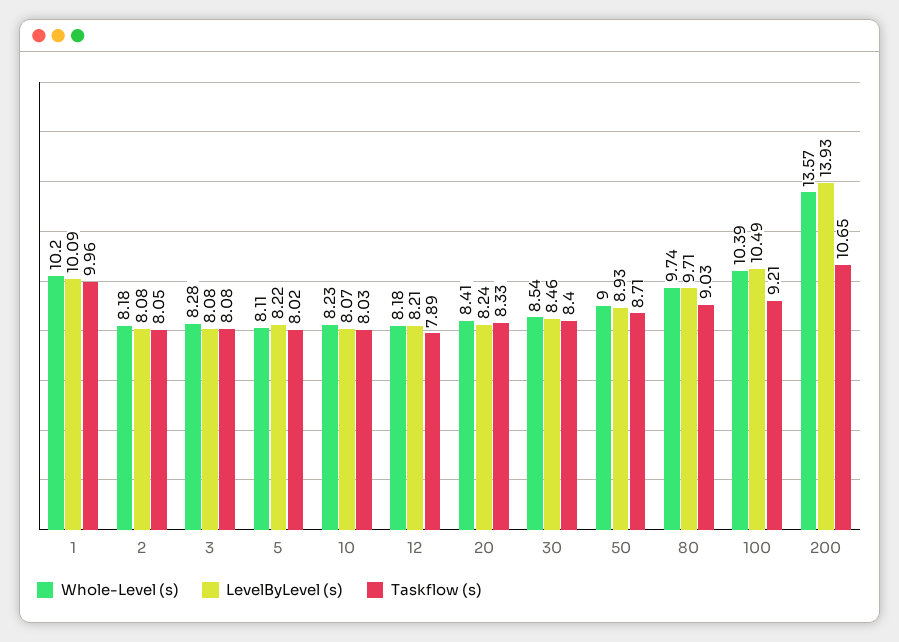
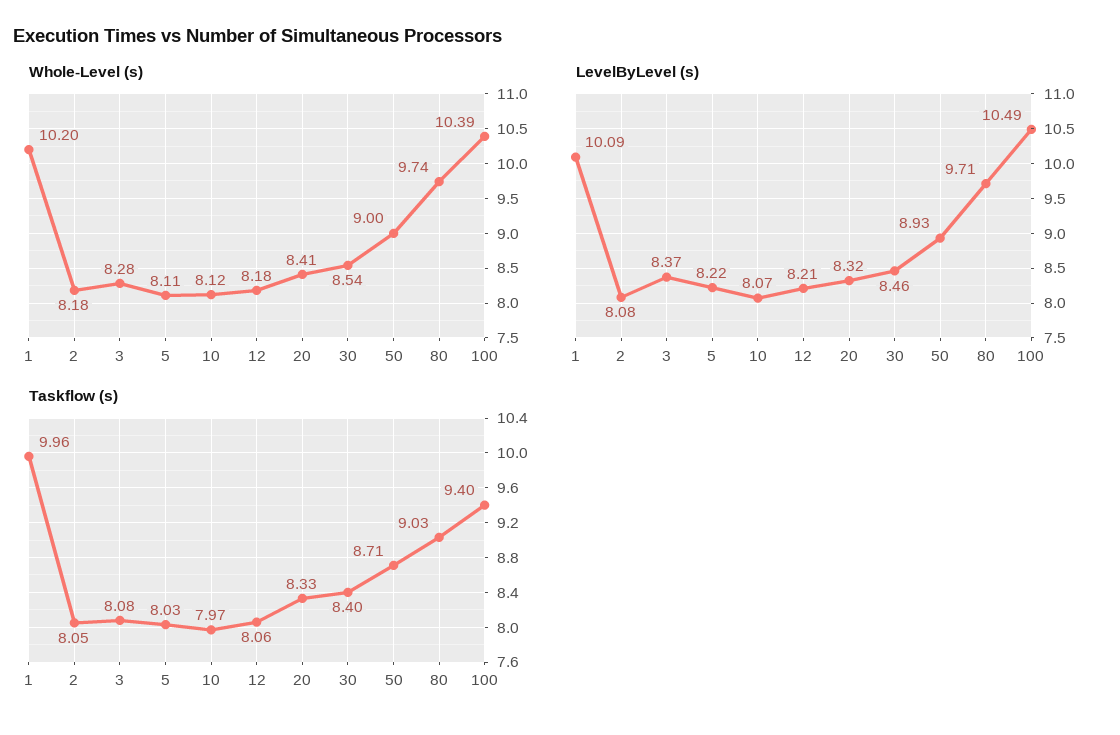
  {
    "Whole-Level (s)": {
      "1": 10.2,
      "2": 8.18,
      "3": 8.28,
      "5": 8.11,
-     "10": 8.23,
+     "10": 8.12,
      "12": 8.18,
      "20": 8.41,
      "30": 8.54,
      "50": 9,
      "80": 9.74,
-     "100": 10.39,
+     "100": 10.39
-     "200": 13.57
    },
    "LevelByLevel (s)": {
      "1": 10.09,
      "2": 8.08,
-     "3": 8.08,
+     "3": 8.37,
      "5": 8.22,
      "10": 8.07,
      "12": 8.21,
-     "20": 8.24,
+     "20": 8.32,
      "30": 8.46,
      "50": 8.93,
      "80": 9.71,
-     "100": 10.49,
+     "100": 10.49
-     "200": 13.93
    },
    "Taskflow (s)": {
      "1": 9.96,
      "2": 8.05,
      "3": 8.08,
-     "5": 8.02,
+     "5": 8.03,
-     "10": 8.03,
+     "10": 7.97,
-     "12": 7.89,
+     "12": 8.06,
      "20": 8.33,
      "30": 8.4,
      "50": 8.71,
      "80": 9.03,
-     "100": 9.21,
+     "100": 9.4
-     "200": 10.65
    }
  }

